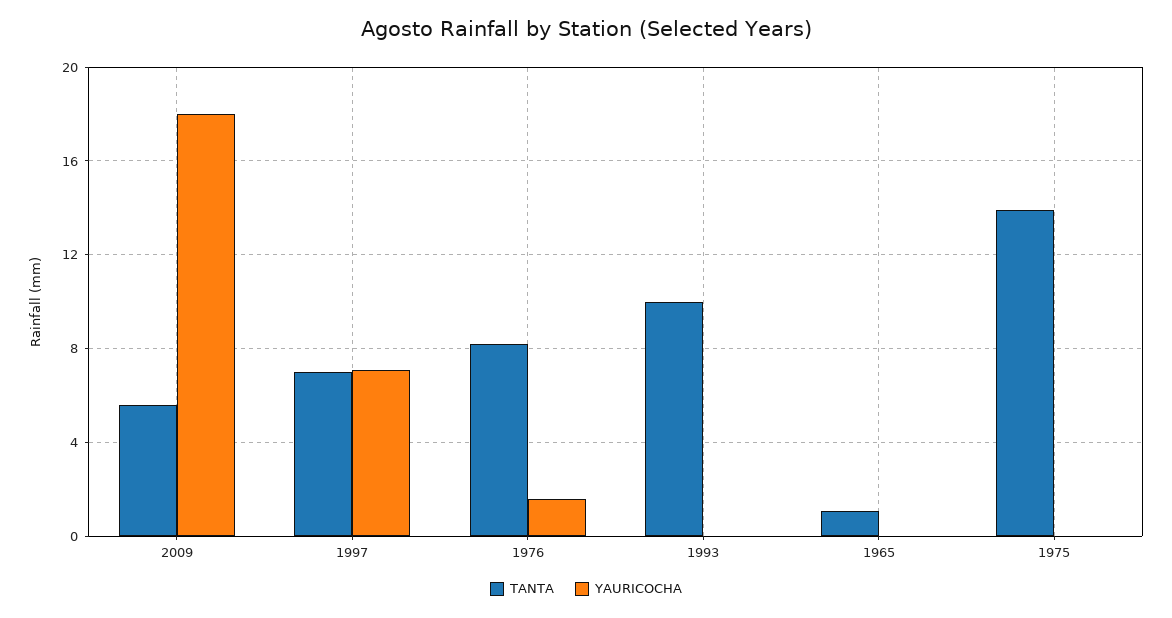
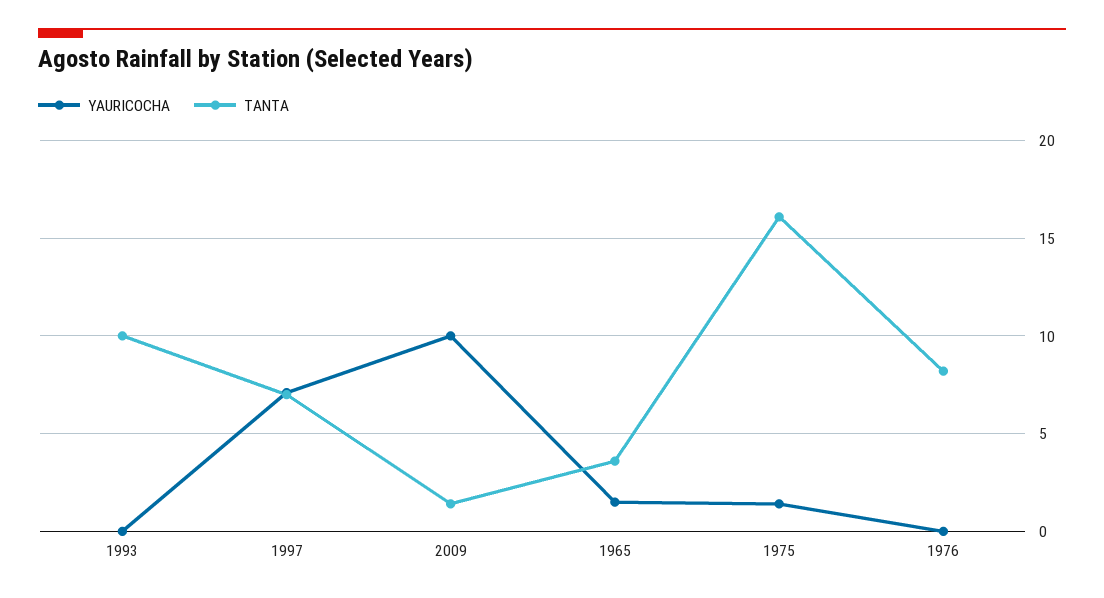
  {
    "TANTA": {
-     "2009": 5.5,
+     "2009": 1.5,
      "1997": 7,
      "1976": 8,
      "1993": 10,
-     "1965": 1,
+     "1965": 3.5,
-     "1975": 14
+     "1975": 16
    },
    "YAURICOCHA": {
-     "2009": 18,
+     "2009": 10,
      "1997": 7,
-     "1976": 1.5,
+     "1976": 0,
      "1993": 0,
-     "1965": 0,
+     "1965": 1.5,
-     "1975": 0
+     "1975": 1.5
    }
  }

